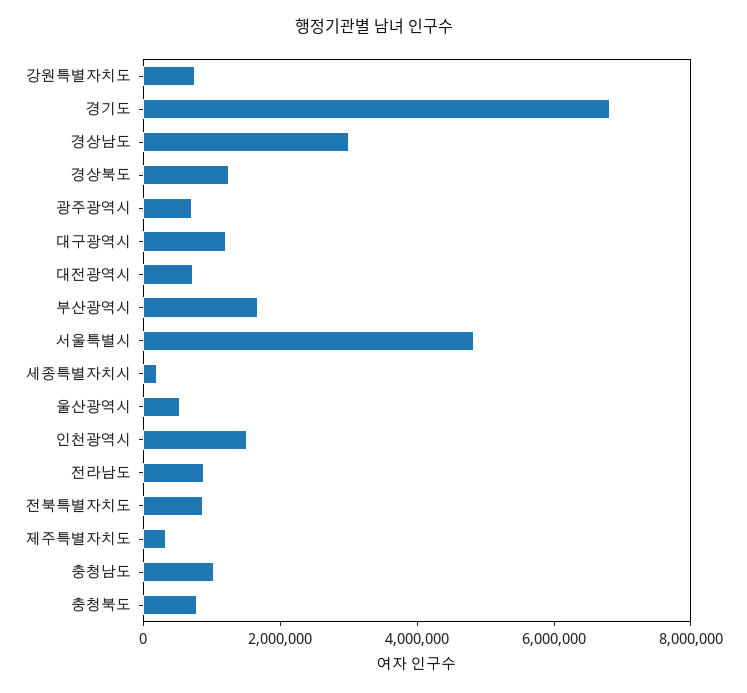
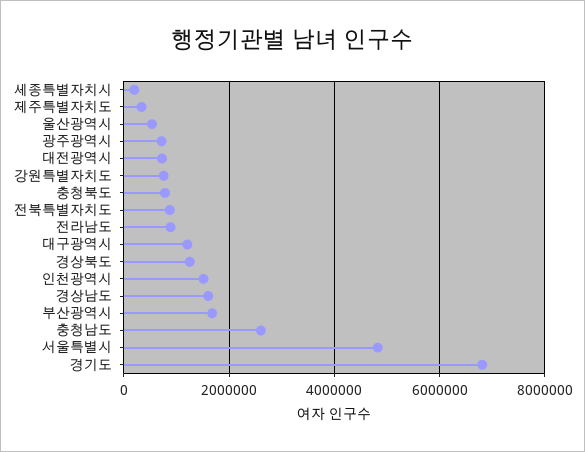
  {
    "강원특별자치도": 800000,
    "경기도": 6800000,
-   "경상남도": 3000000,
+   "경상남도": 1600000,
    "경상북도": 1200000,
    "광주광역시": 800000,
    "대구광역시": 1200000,
    "대전광역시": 800000,
    "부산광역시": 1600000,
    "서울특별시": 4800000,
    "세종특별자치시": 200000,
    "울산광역시": 600000,
    "인천광역시": 1600000,
    "전라남도": 800000,
    "전북특별자치도": 800000,
    "제주특별자치도": 400000,
-   "충청남도": 1000000,
+   "충청남도": 2600000,
    "충청북도": 800000
  }

